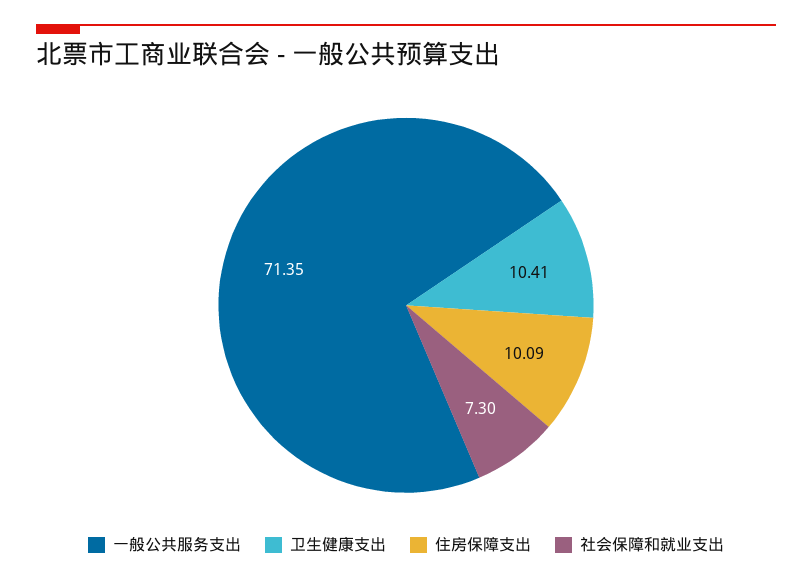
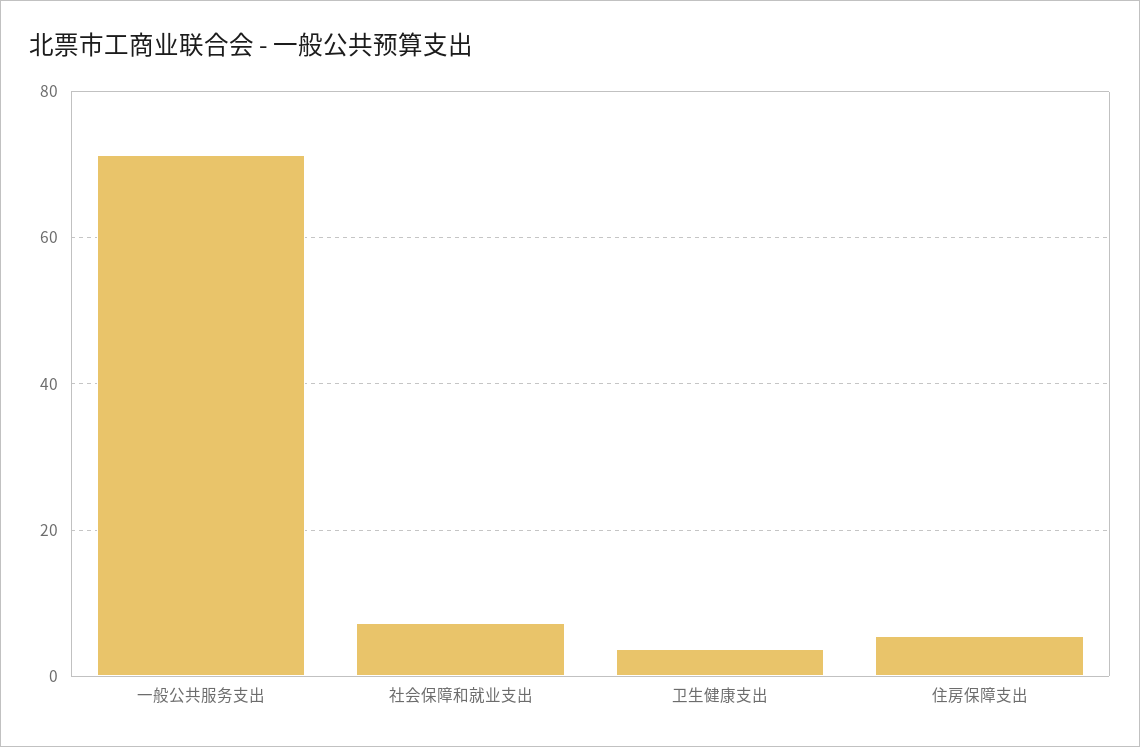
  {
    "一般公共服务支出": 71.35,
-   "卫生健康支出": 10.41,
+   "卫生健康支出": 4,
-   "住房保障支出": 10.09,
+   "住房保障支出": 6,
    "社会保障和就业支出": 7.3
  }

